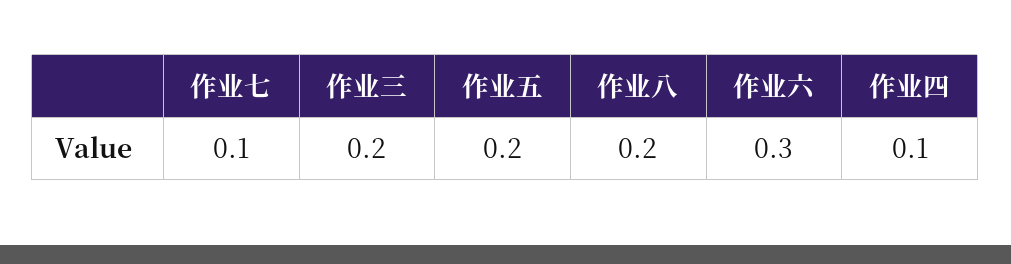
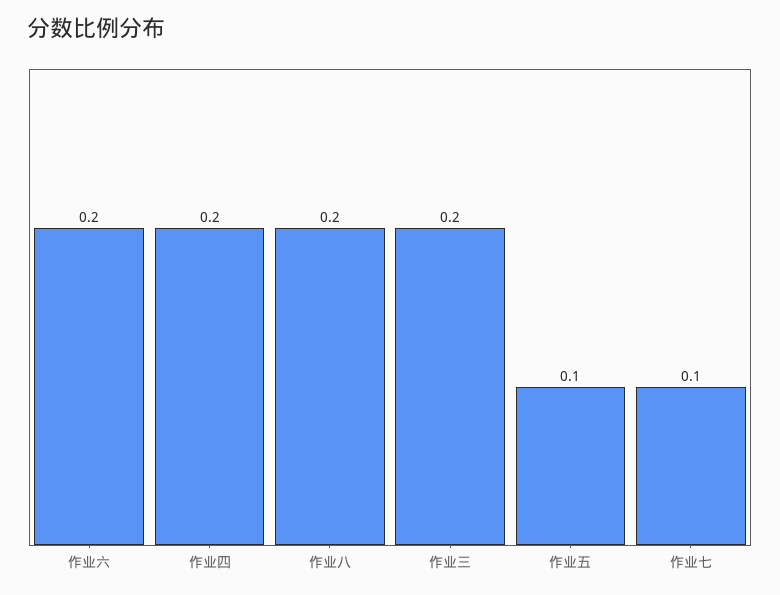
  {
    "作业七": 0.1,
    "作业三": 0.2,
-   "作业五": 0.2,
+   "作业五": 0.1,
    "作业八": 0.2,
-   "作业六": 0.3,
+   "作业六": 0.2,
-   "作业四": 0.1
+   "作业四": 0.2
  }

